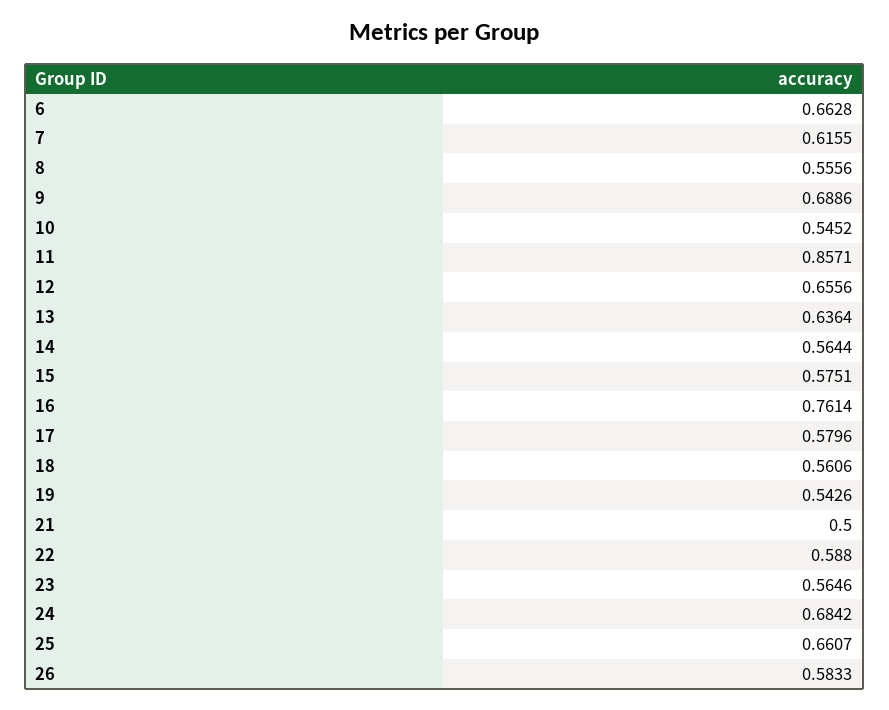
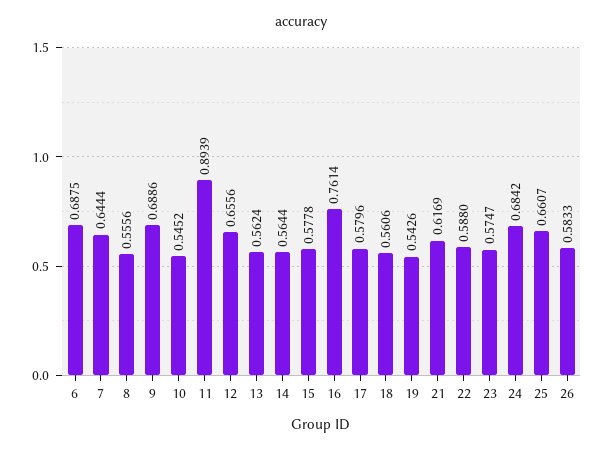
  {
-   "6": 0.6628,
+   "6": 0.6875,
-   "7": 0.6155,
+   "7": 0.6444,
    "8": 0.5556,
    "9": 0.6886,
    "10": 0.5452,
-   "11": 0.8571,
+   "11": 0.8939,
    "12": 0.6556,
-   "13": 0.6364,
+   "13": 0.5624,
    "14": 0.5644,
-   "15": 0.5751,
+   "15": 0.5778,
    "16": 0.7614,
    "17": 0.5796,
    "18": 0.5606,
    "19": 0.5426,
-   "21": 0.5,
+   "21": 0.6169,
    "22": 0.588,
-   "23": 0.5646,
+   "23": 0.5747,
    "24": 0.6842,
    "25": 0.6607,
    "26": 0.5833
  }

